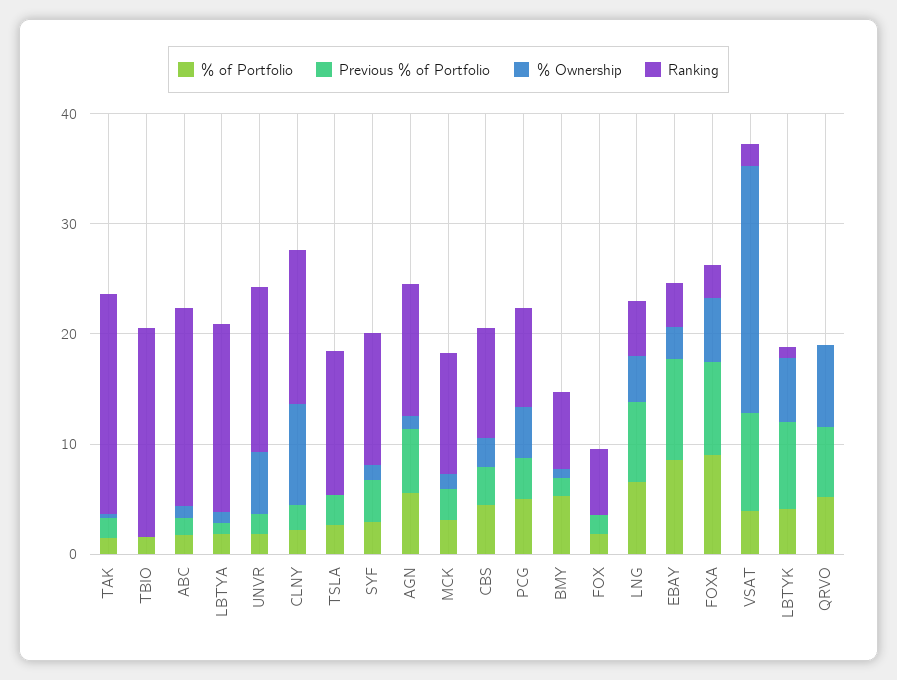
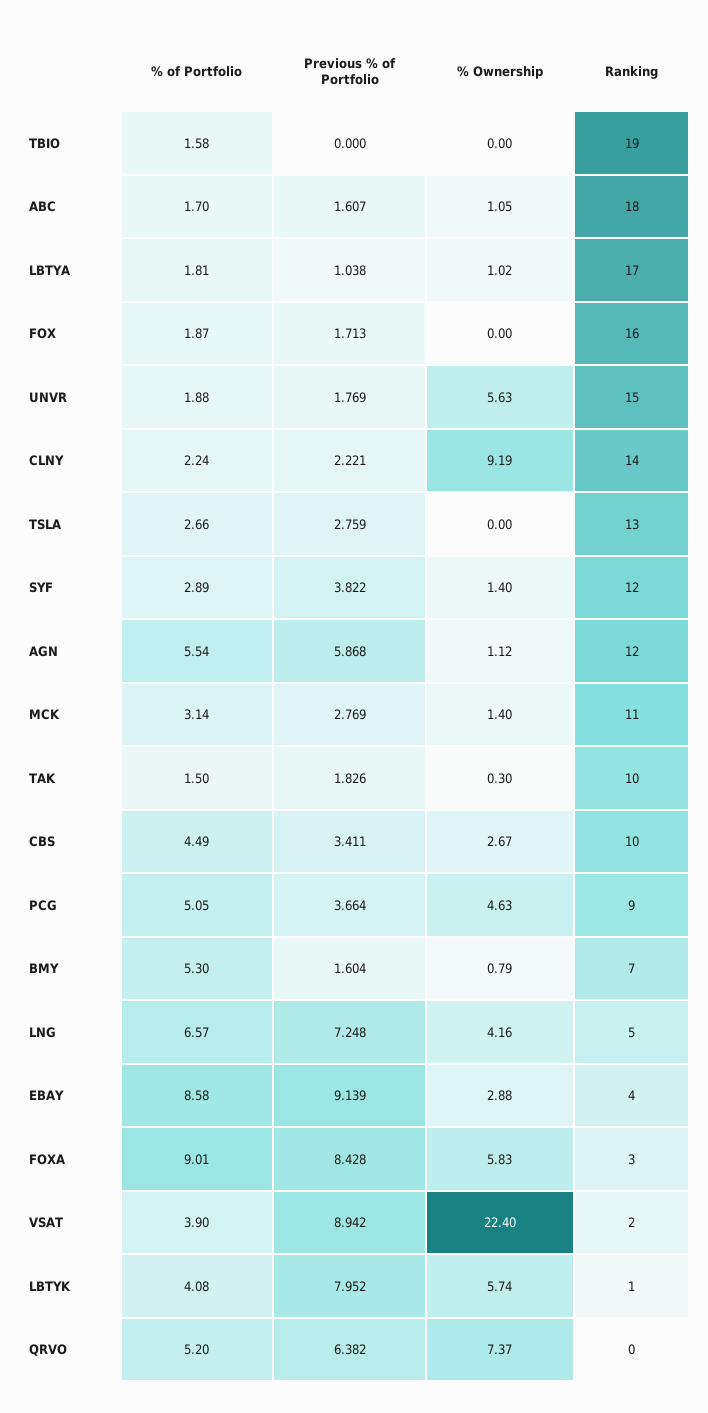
  {
    "% of Portfolio": {
      "TAK": 1.5,
      "TBIO": 1.58,
      "ABC": 1.7,
      "LBTYA": 1.81,
      "UNVR": 1.88,
      "CLNY": 2.24,
      "TSLA": 2.66,
      "SYF": 2.89,
      "AGN": 5.54,
      "MCK": 3.14,
      "CBS": 4.49,
      "PCG": 5.05,
      "BMY": 5.3,
      "FOX": 1.87,
      "LNG": 6.57,
      "EBAY": 8.58,
      "FOXA": 9.01,
      "VSAT": 3.9,
      "LBTYK": 4.08,
      "QRVO": 5.2
    },
    "Previous % of Portfolio": {
      "TAK": 1.826,
      "TBIO": 0,
      "ABC": 1.607,
      "LBTYA": 1.038,
      "UNVR": 1.769,
      "CLNY": 2.221,
      "TSLA": 2.759,
      "SYF": 3.822,
      "AGN": 5.868,
      "MCK": 2.769,
      "CBS": 3.411,
      "PCG": 3.664,
      "BMY": 1.604,
      "FOX": 1.713,
      "LNG": 7.248,
      "EBAY": 9.139,
      "FOXA": 8.428,
      "VSAT": 8.942,
      "LBTYK": 7.952,
      "QRVO": 6.382
    },
    "% Ownership": {
      "TAK": 0.3,
      "TBIO": 0,
      "ABC": 1.05,
      "LBTYA": 1.02,
      "UNVR": 5.63,
      "CLNY": 9.19,
      "TSLA": 0,
      "SYF": 1.4,
      "AGN": 1.12,
      "MCK": 1.4,
      "CBS": 2.67,
      "PCG": 4.63,
      "BMY": 0.79,
      "FOX": 0,
      "LNG": 4.16,
      "EBAY": 2.88,
      "FOXA": 5.83,
      "VSAT": 22.4,
      "LBTYK": 5.74,
      "QRVO": 7.37
    },
    "Ranking": {
-     "TAK": 20,
+     "TAK": 10,
      "TBIO": 19,
      "ABC": 18,
      "LBTYA": 17,
      "UNVR": 15,
      "CLNY": 14,
      "TSLA": 13,
      "SYF": 12,
      "AGN": 12,
      "MCK": 11,
      "CBS": 10,
      "PCG": 9,
      "BMY": 7,
-     "FOX": 6,
+     "FOX": 16,
      "LNG": 5,
      "EBAY": 4,
      "FOXA": 3,
      "VSAT": 2,
      "LBTYK": 1,
      "QRVO": 0
    }
  }

